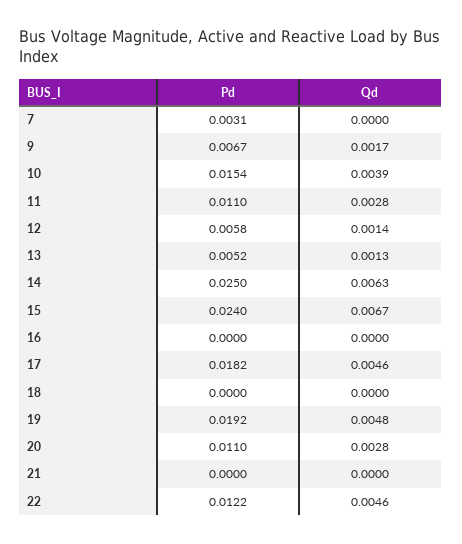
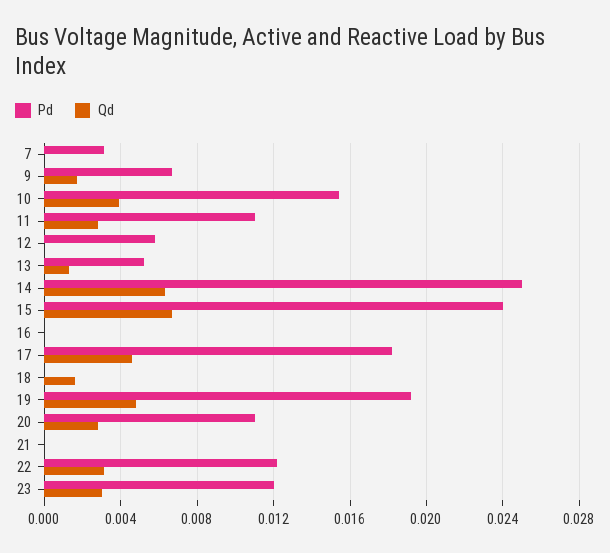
  {
    "Pd": {
      "7": 0.0031,
      "9": 0.0067,
      "10": 0.0154,
      "11": 0.011,
      "12": 0.0058,
      "13": 0.0052,
      "14": 0.025,
      "15": 0.024,
      "16": 0,
      "17": 0.0182,
      "18": 0,
      "19": 0.0192,
      "20": 0.011,
      "21": 0,
-     "22": 0.0122
+     "22": 0.0122,
+     "23": 0.012
    },
    "Qd": {
      "7": 0,
      "9": 0.0017,
      "10": 0.0039,
      "11": 0.0028,
-     "12": 0.0014,
+     "12": 0,
      "13": 0.0013,
      "14": 0.0063,
      "15": 0.0067,
      "16": 0,
      "17": 0.0046,
-     "18": 0,
+     "18": 0.0015,
      "19": 0.0048,
      "20": 0.0028,
      "21": 0,
-     "22": 0.0046
+     "22": 0.003,
+     "23": 0.003
    }
  }

